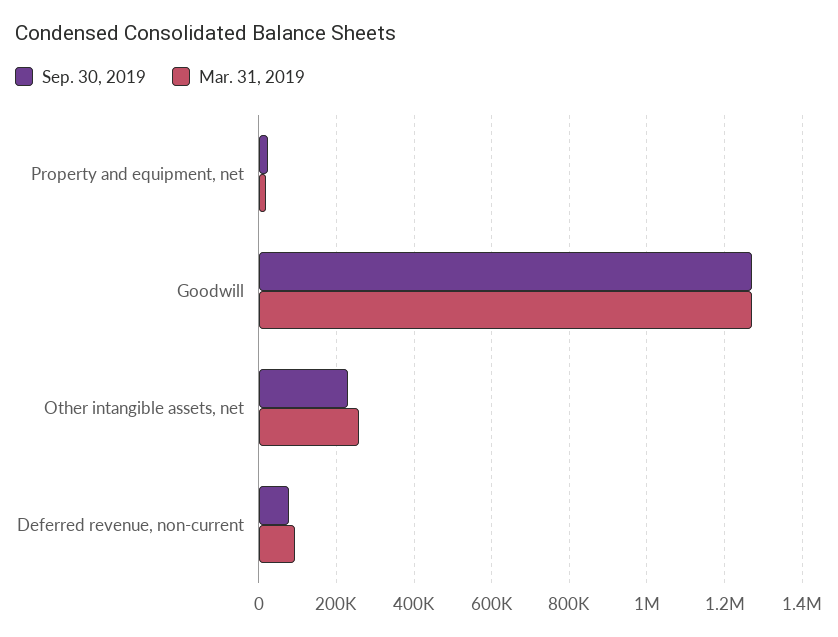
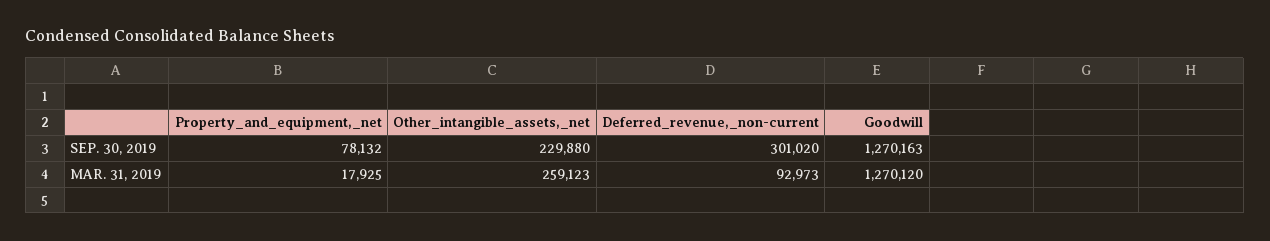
  {
    "Sep. 30, 2019": {
-     "Property and equipment, net": 20000,
+     "Property and equipment, net": 78132,
      "Goodwill": 1270163,
      "Other intangible assets, net": 229880,
-     "Deferred revenue, non-current": 80000
+     "Deferred revenue, non-current": 301020
    },
    "Mar. 31, 2019": {
      "Property and equipment, net": 17925,
      "Goodwill": 1270120,
      "Other intangible assets, net": 259123,
      "Deferred revenue, non-current": 92973
    }
  }

